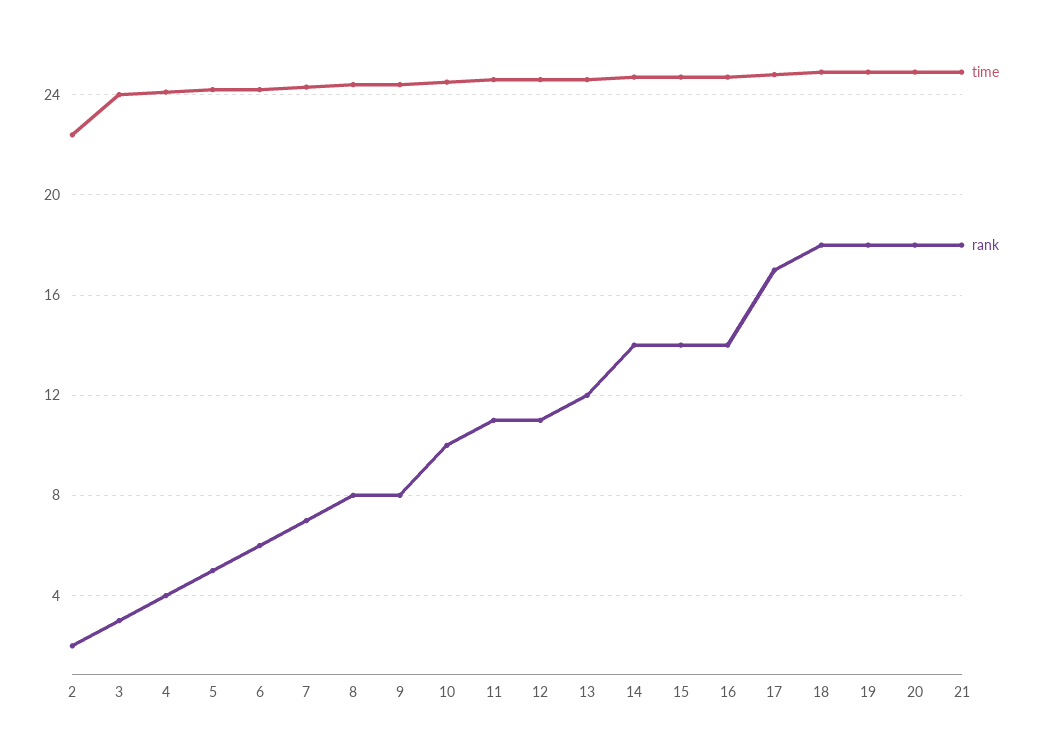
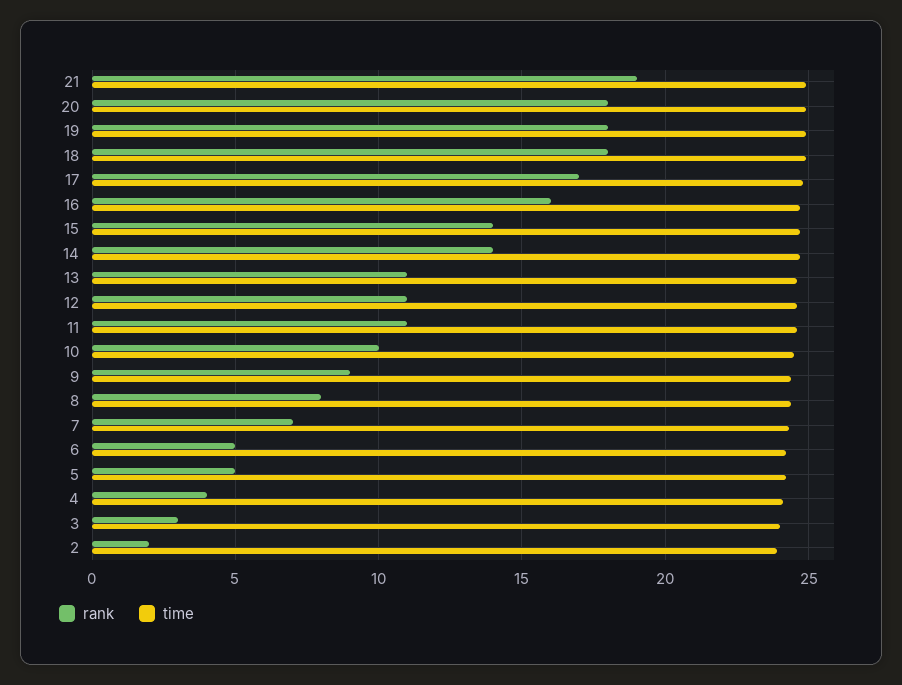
  {
    "time": {
-     "2": 22.5,
+     "2": 24,
      "3": 24,
      "4": 24,
      "5": 24,
      "6": 24,
      "7": 24.5,
      "8": 24.5,
      "9": 24.5,
      "10": 24.5,
      "11": 24.5,
      "12": 24.5,
      "13": 24.5,
      "14": 24.5,
      "15": 24.5,
      "16": 24.5,
      "17": 25,
      "18": 25,
      "19": 25,
      "20": 25,
      "21": 25
    },
    "rank": {
      "2": 2,
      "3": 3,
      "4": 4,
      "5": 5,
-     "6": 6,
+     "6": 5,
      "7": 7,
      "8": 8,
-     "9": 8,
+     "9": 9,
      "10": 10,
      "11": 11,
      "12": 11,
-     "13": 12,
+     "13": 11,
      "14": 14,
      "15": 14,
-     "16": 14,
+     "16": 16,
      "17": 17,
      "18": 18,
      "19": 18,
      "20": 18,
-     "21": 18
+     "21": 19
    }
  }

